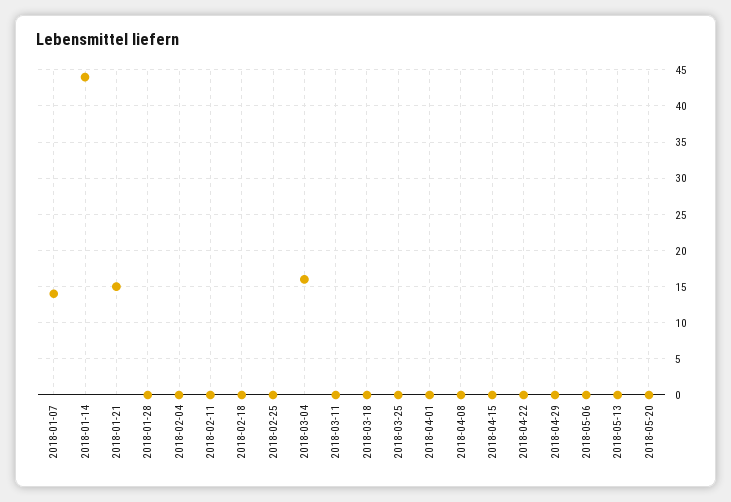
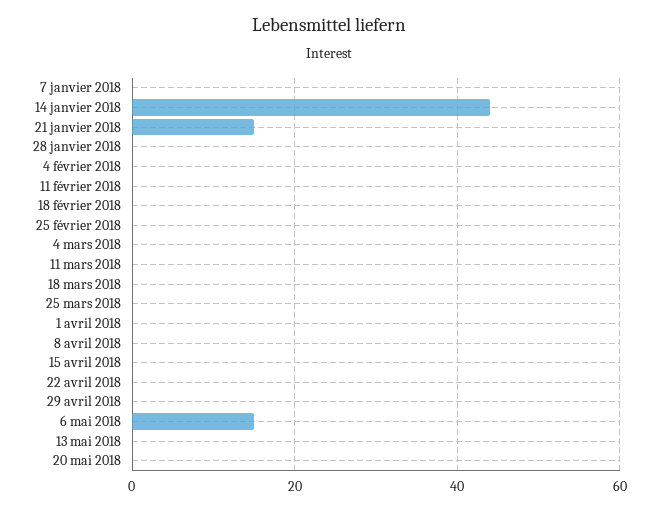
  {
-   "2018-01-07": 14,
+   "2018-01-07": 0,
    "2018-01-14": 44,
    "2018-01-21": 15,
    "2018-01-28": 0,
    "2018-02-04": 0,
    "2018-02-11": 0,
    "2018-02-18": 0,
    "2018-02-25": 0,
-   "2018-03-04": 16,
+   "2018-03-04": 0,
    "2018-03-11": 0,
    "2018-03-18": 0,
    "2018-03-25": 0,
    "2018-04-01": 0,
    "2018-04-08": 0,
    "2018-04-15": 0,
    "2018-04-22": 0,
    "2018-04-29": 0,
-   "2018-05-06": 0,
+   "2018-05-06": 15,
    "2018-05-13": 0,
    "2018-05-20": 0
  }

